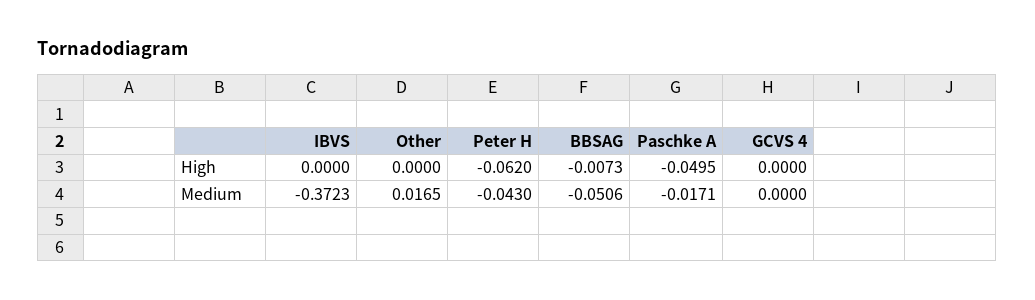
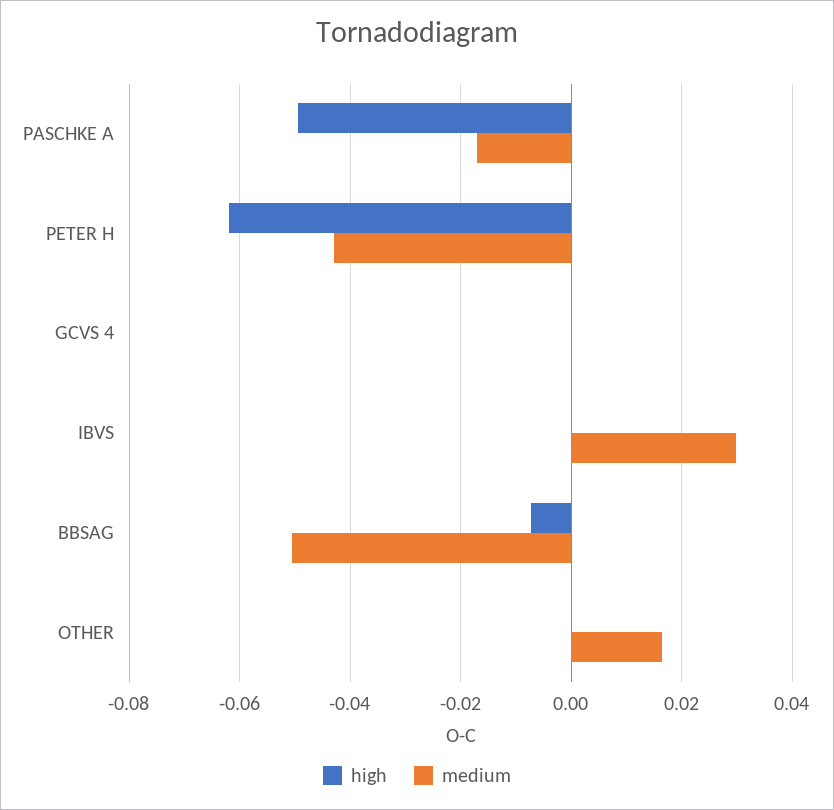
  {
    "High": {
      "IBVS": 0,
      "Other": 0,
      "Peter H": -0.062,
      "BBSAG": -0.0073,
      "Paschke A": -0.0495,
      "GCVS 4": 0
    },
    "Medium": {
-     "IBVS": -0.3723,
+     "IBVS": 0.03,
      "Other": 0.0165,
      "Peter H": -0.043,
      "BBSAG": -0.0506,
      "Paschke A": -0.0171,
      "GCVS 4": 0
    }
  }

